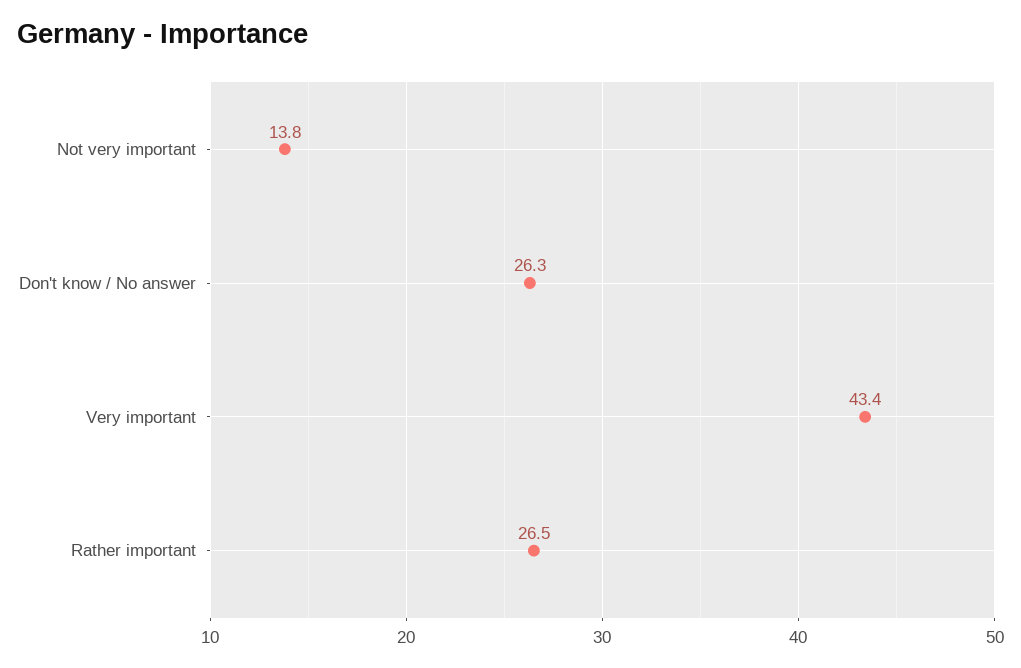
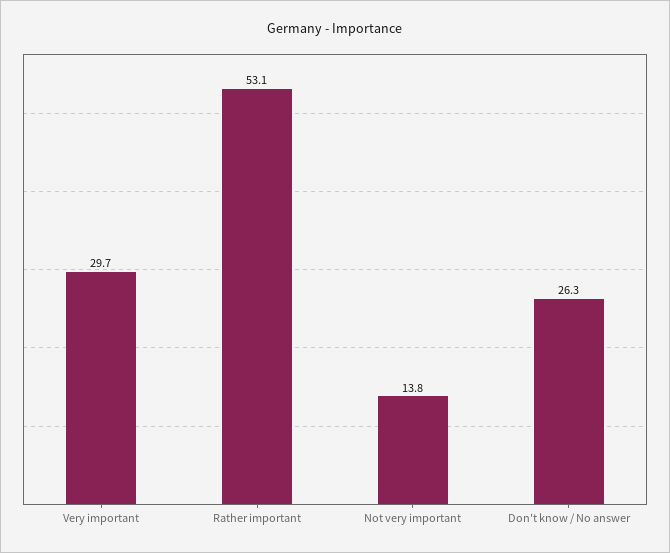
  {
    "Not very important": 13.8,
    "Don't know / No answer": 26.3,
-   "Very important": 43.4,
+   "Very important": 29.7,
-   "Rather important": 26.5
+   "Rather important": 53.1
  }

